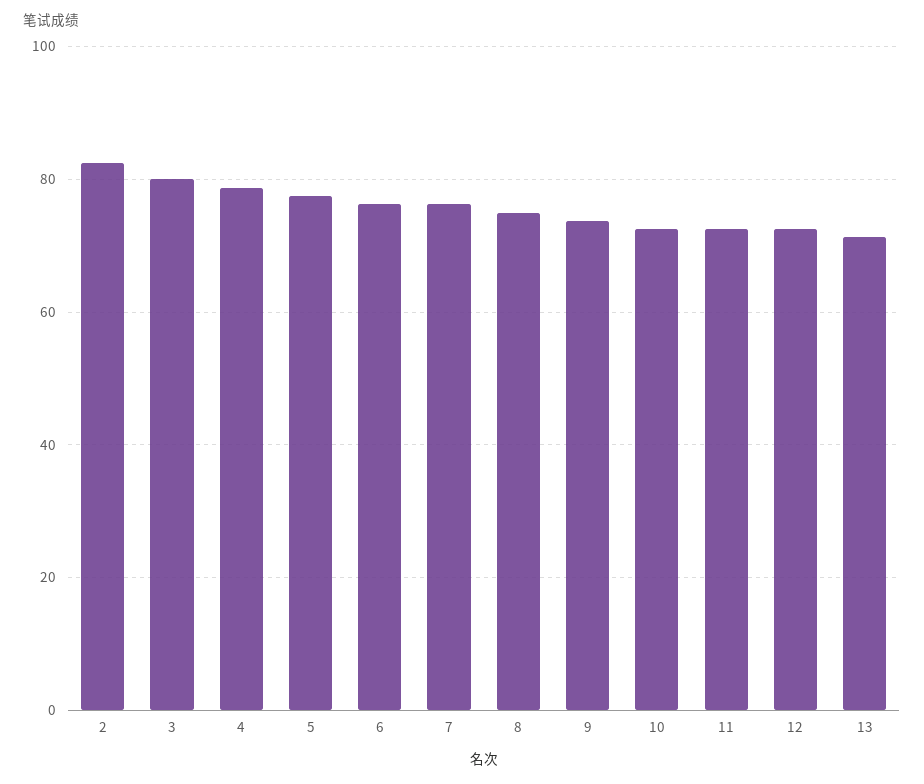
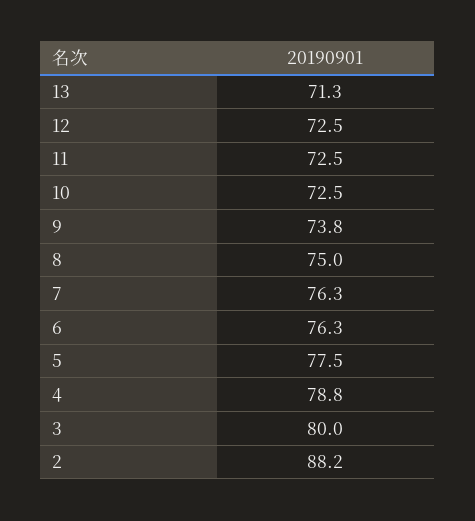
  {
-   "2": 82,
+   "2": 88.2,
    "3": 80,
    "4": 78.8,
    "5": 77.5,
    "6": 76.3,
    "7": 76.3,
    "8": 75,
    "9": 73.8,
    "10": 72.5,
    "11": 72.5,
    "12": 72.5,
    "13": 71.3
  }

